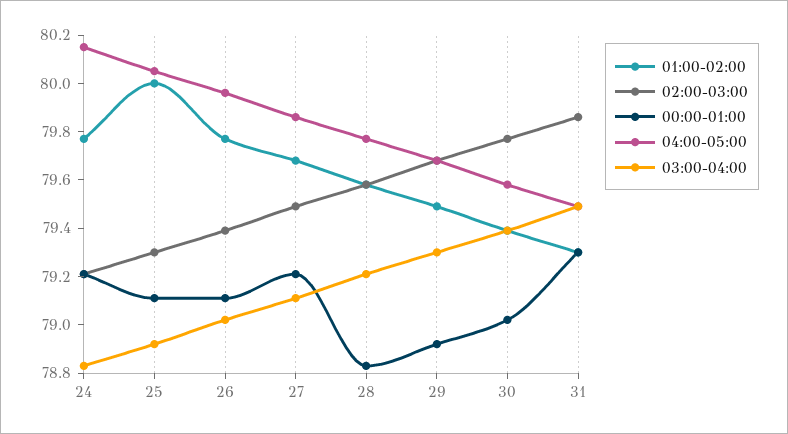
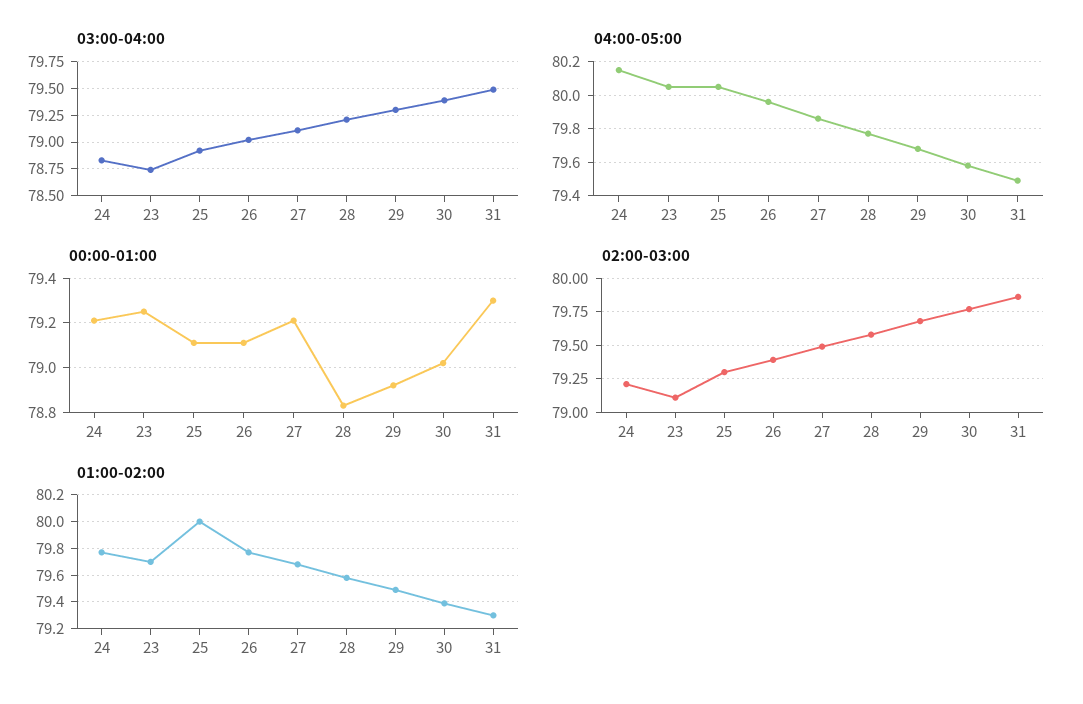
  {
    "01:00-02:00": {
      "24": 79.75,
      "25": 80,
      "26": 79.75,
      "27": 79.7,
      "28": 79.6,
      "29": 79.5,
      "30": 79.4,
-     "31": 79.3
+     "31": 79.3,
+     "23": 79.7
    },
    "02:00-03:00": {
      "24": 79.2,
      "25": 79.3,
      "26": 79.4,
      "27": 79.5,
      "28": 79.6,
      "29": 79.7,
      "30": 79.75,
-     "31": 79.85
+     "31": 79.85,
+     "23": 79.1
    },
    "00:00-01:00": {
      "24": 79.2,
      "25": 79.1,
      "26": 79.1,
      "27": 79.2,
      "28": 78.85,
      "29": 78.9,
      "30": 79,
-     "31": 79.3
+     "31": 79.3,
+     "23": 79.25
    },
    "04:00-05:00": {
      "24": 80.15,
      "25": 80.05,
      "26": 79.95,
      "27": 79.85,
      "28": 79.75,
      "29": 79.7,
      "30": 79.6,
-     "31": 79.5
+     "31": 79.5,
+     "23": 80.05
    },
    "03:00-04:00": {
      "24": 78.85,
      "25": 78.9,
      "26": 79,
      "27": 79.1,
      "28": 79.2,
      "29": 79.3,
      "30": 79.4,
-     "31": 79.5
+     "31": 79.5,
+     "23": 78.75
    }
  }

